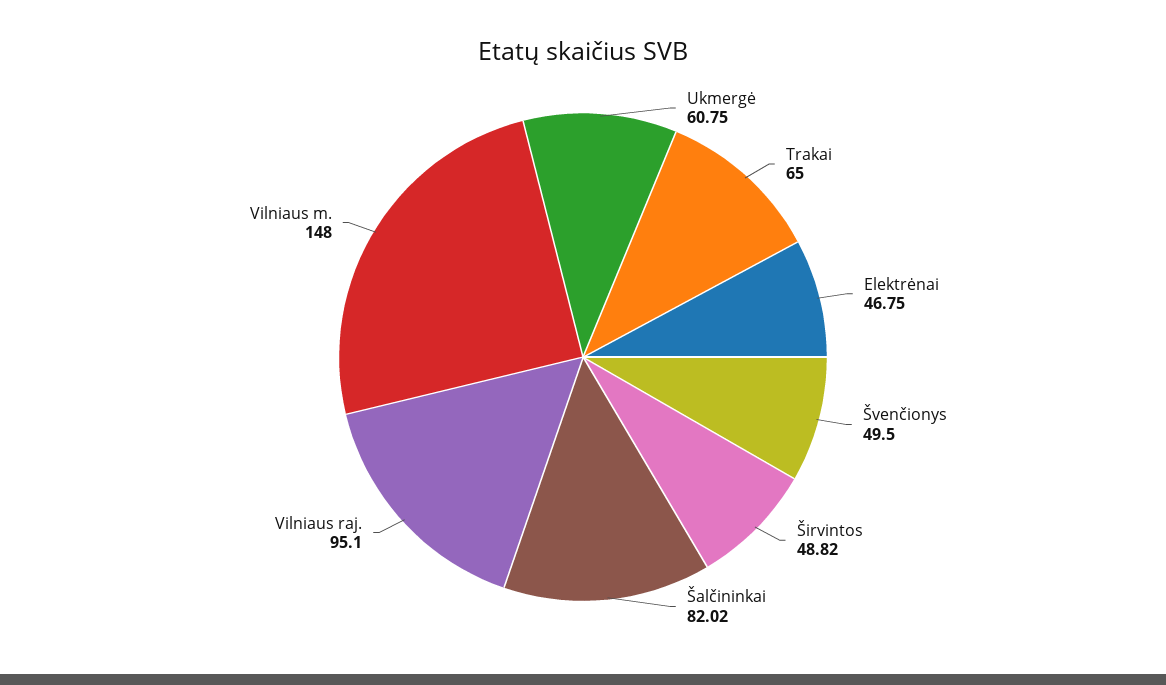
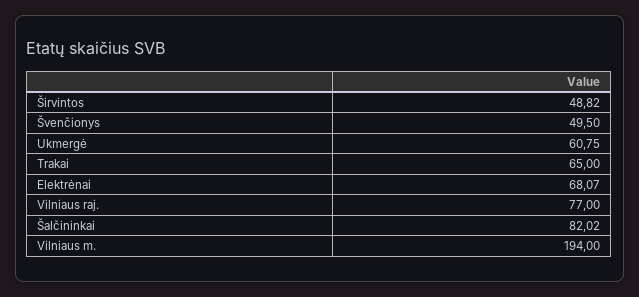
  {
    "Ukmergė": 60.75,
    "Trakai": 65,
-   "Elektrėnai": 46.75,
+   "Elektrėnai": 68.07,
    "Švenčionys": 49.5,
    "Širvintos": 48.82,
    "Šalčininkai": 82.02,
-   "Vilniaus raj.": 95.1,
+   "Vilniaus raj.": 77,
-   "Vilniaus m.": 148
+   "Vilniaus m.": 194
  }

